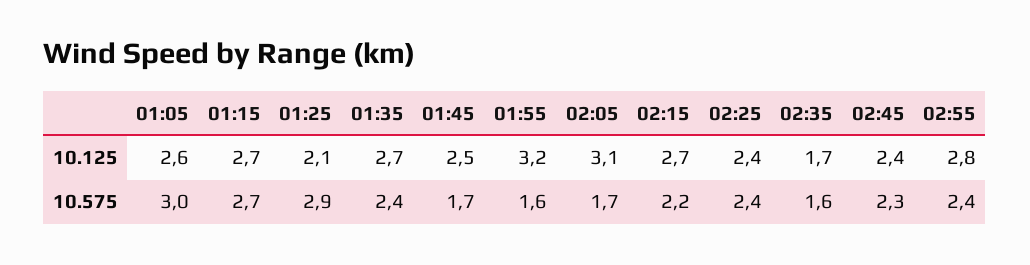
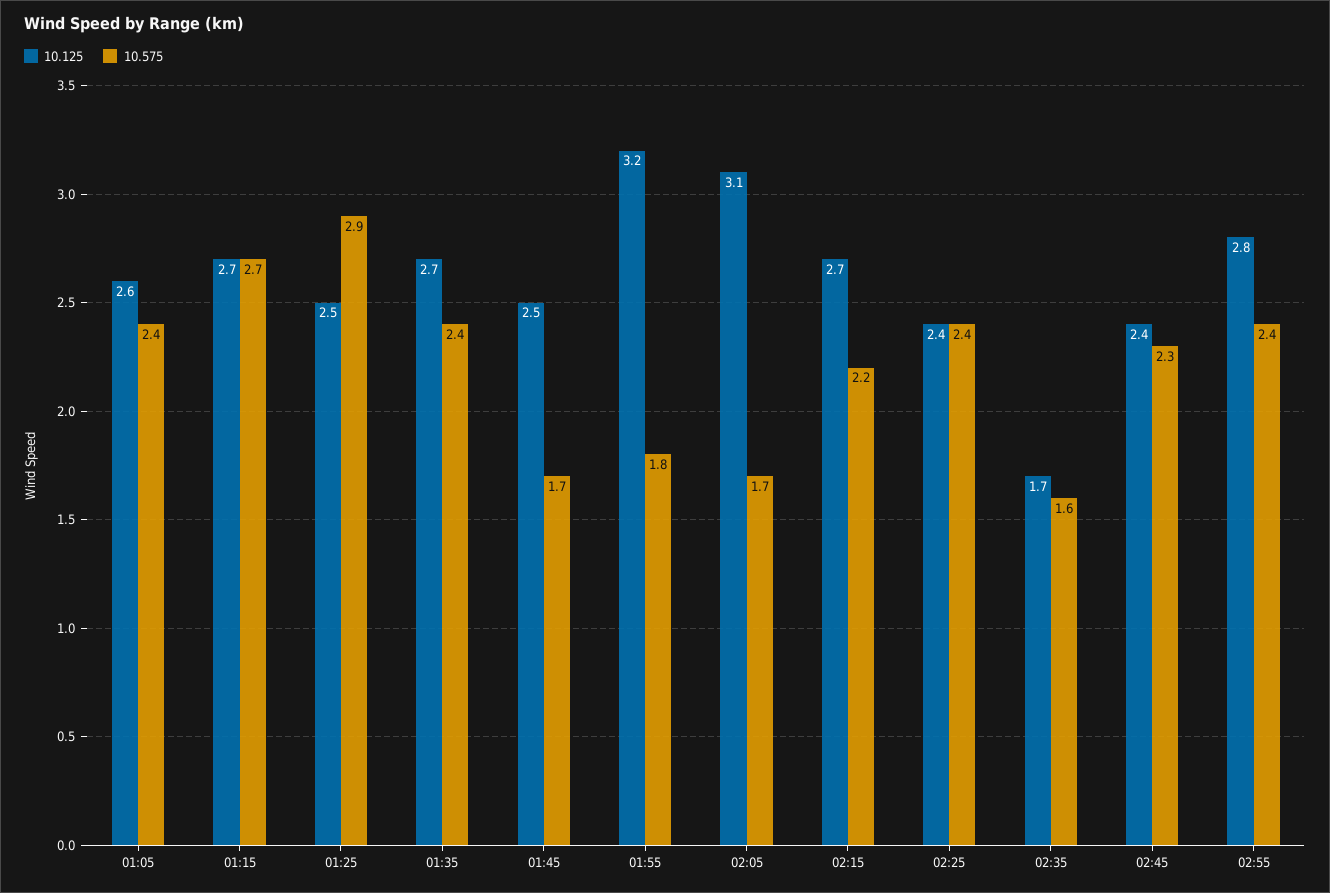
  {
    "10.125": {
      "01:05": 2.6,
      "01:15": 2.7,
-     "01:25": 2.1,
+     "01:25": 2.5,
      "01:35": 2.7,
      "01:45": 2.5,
      "01:55": 3.2,
      "02:05": 3.1,
      "02:15": 2.7,
      "02:25": 2.4,
      "02:35": 1.7,
      "02:45": 2.4,
      "02:55": 2.8
    },
    "10.575": {
-     "01:05": 3,
+     "01:05": 2.4,
      "01:15": 2.7,
      "01:25": 2.9,
      "01:35": 2.4,
      "01:45": 1.7,
-     "01:55": 1.6,
+     "01:55": 1.8,
      "02:05": 1.7,
      "02:15": 2.2,
      "02:25": 2.4,
      "02:35": 1.6,
      "02:45": 2.3,
      "02:55": 2.4
    }
  }

